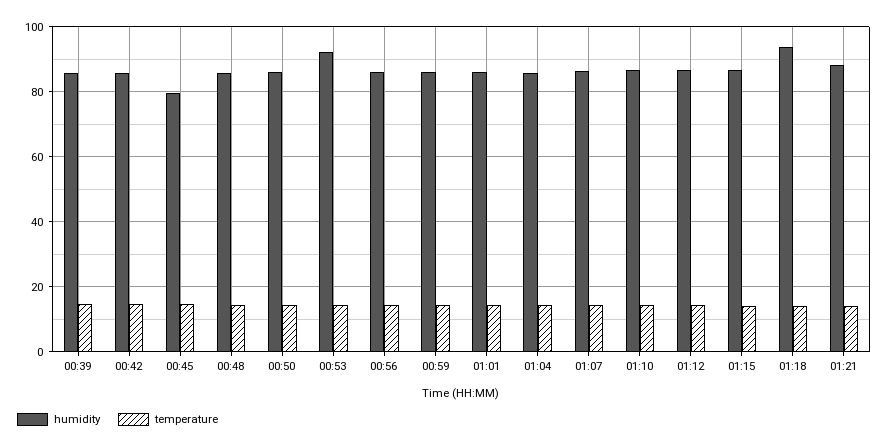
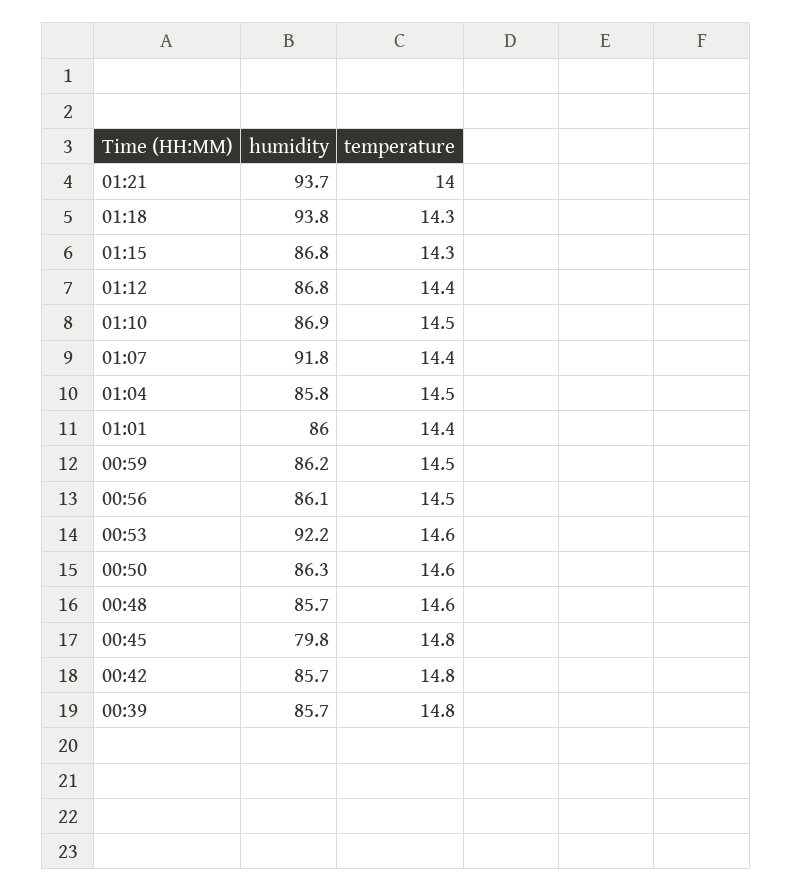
  {
    "humidity": {
      "00:39": 85.7,
      "00:42": 85.7,
      "00:45": 79.8,
      "00:48": 85.7,
      "00:50": 86.3,
      "00:53": 92.2,
      "00:56": 86.1,
      "00:59": 86.2,
      "01:01": 86,
      "01:04": 85.8,
-     "01:07": 86,
+     "01:07": 91.8,
      "01:10": 86.9,
      "01:12": 86.8,
      "01:15": 86.8,
      "01:18": 93.8,
-     "01:21": 88
+     "01:21": 93.7
    },
    "temperature": {
      "00:39": 14.8,
      "00:42": 14.8,
      "00:45": 14.8,
      "00:48": 14.6,
      "00:50": 14.6,
      "00:53": 14.6,
      "00:56": 14.5,
      "00:59": 14.5,
      "01:01": 14.4,
      "01:04": 14.5,
      "01:07": 14.4,
      "01:10": 14.5,
      "01:12": 14.4,
      "01:15": 14.3,
      "01:18": 14.3,
      "01:21": 14
    }
  }

